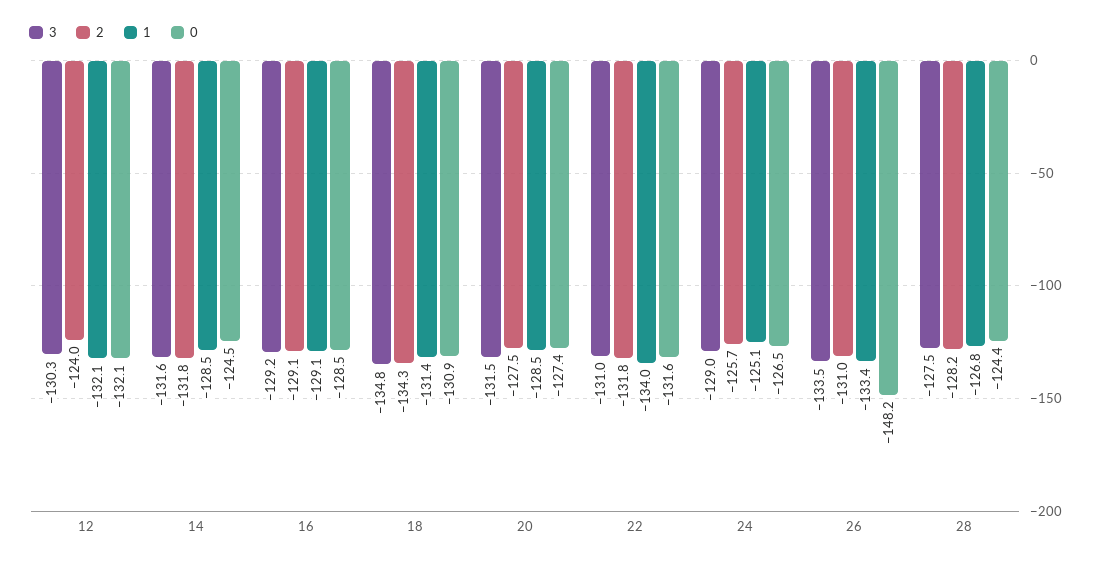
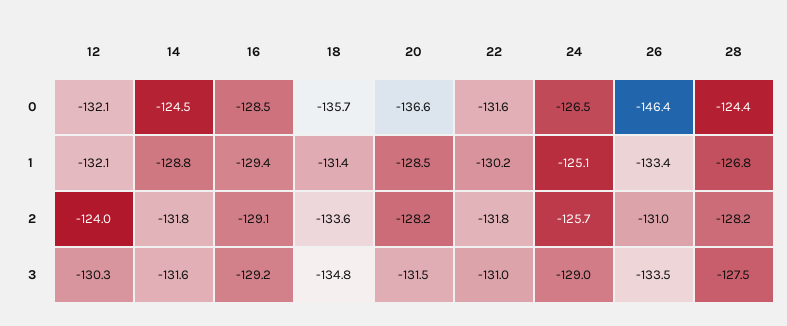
  {
    "3": {
      "12": -130.3,
      "14": -131.6,
      "16": -129.2,
      "18": -134.8,
      "20": -131.5,
      "22": -131,
      "24": -129,
      "26": -133.5,
      "28": -127.5
    },
    "2": {
      "12": -124,
      "14": -131.8,
      "16": -129.1,
-     "18": -134.3,
+     "18": -133.6,
-     "20": -127.5,
+     "20": -128.2,
      "22": -131.8,
      "24": -125.7,
      "26": -131,
      "28": -128.2
    },
    "1": {
      "12": -132.1,
-     "14": -128.5,
+     "14": -128.8,
-     "16": -129.1,
+     "16": -129.4,
      "18": -131.4,
      "20": -128.5,
-     "22": -134,
+     "22": -130.2,
      "24": -125.1,
      "26": -133.4,
      "28": -126.8
    },
    "0": {
      "12": -132.1,
      "14": -124.5,
      "16": -128.5,
-     "18": -130.9,
+     "18": -135.7,
-     "20": -127.4,
+     "20": -136.6,
      "22": -131.6,
      "24": -126.5,
-     "26": -148.2,
+     "26": -146.4,
      "28": -124.4
    }
  }

